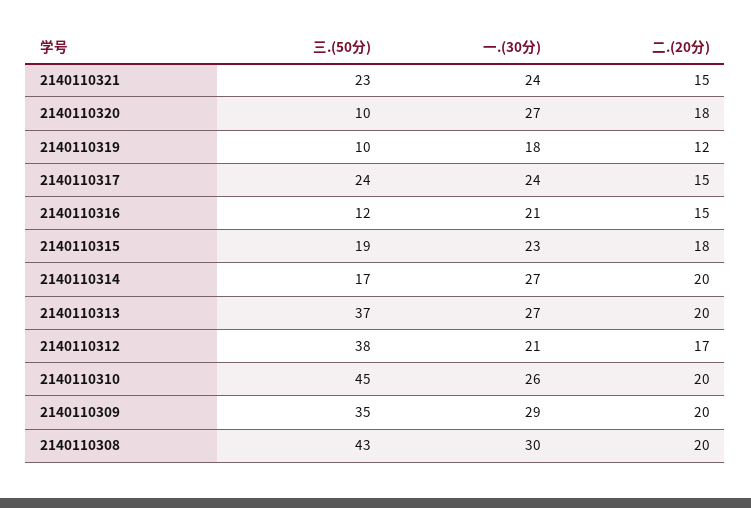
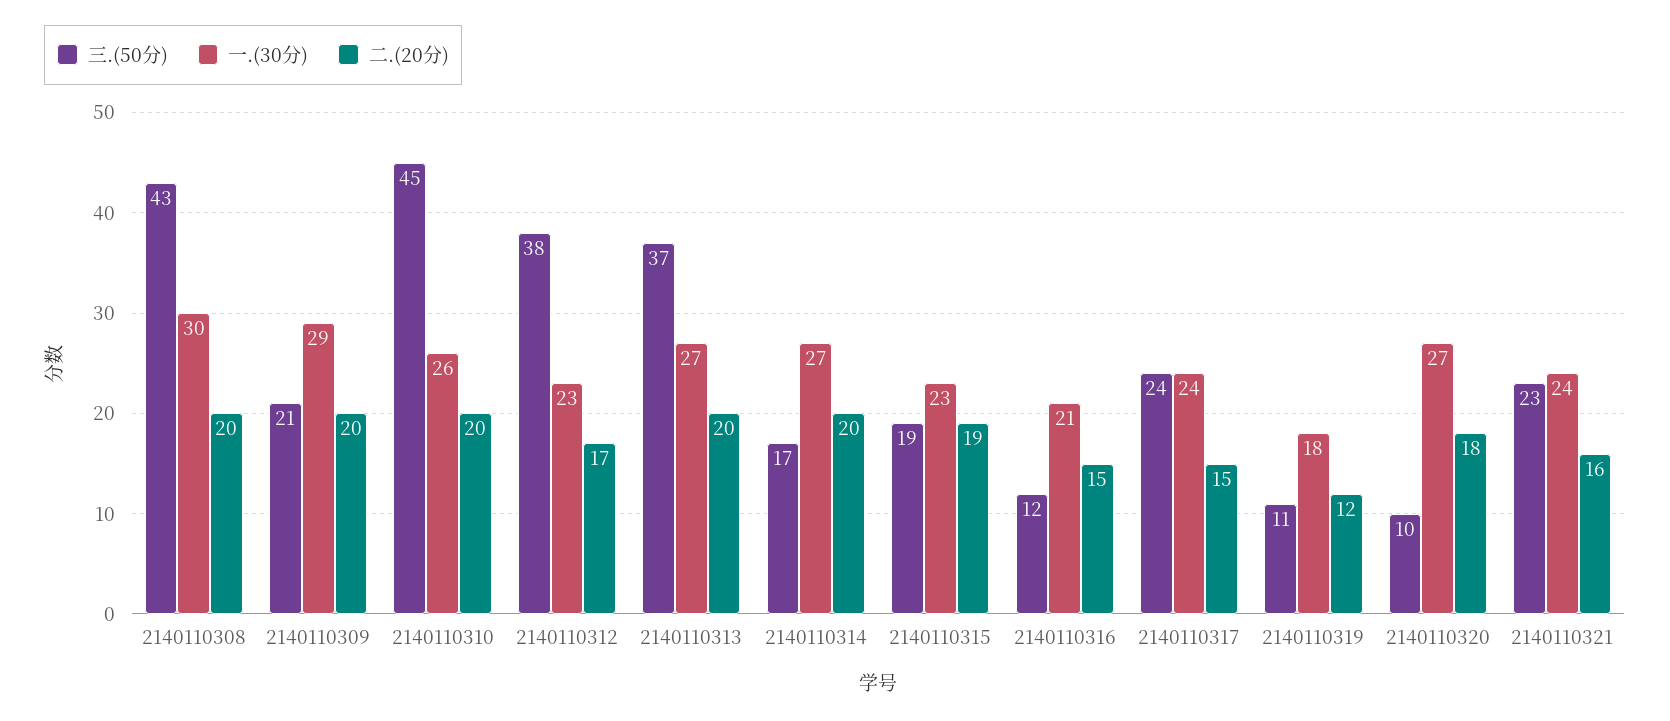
  {
    "三.(50分)": {
      "2140110321": 23,
      "2140110320": 10,
-     "2140110319": 10,
+     "2140110319": 11,
      "2140110317": 24,
      "2140110316": 12,
      "2140110315": 19,
      "2140110314": 17,
      "2140110313": 37,
      "2140110312": 38,
      "2140110310": 45,
-     "2140110309": 35,
+     "2140110309": 21,
      "2140110308": 43
    },
    "一.(30分)": {
      "2140110321": 24,
      "2140110320": 27,
      "2140110319": 18,
      "2140110317": 24,
      "2140110316": 21,
      "2140110315": 23,
      "2140110314": 27,
      "2140110313": 27,
-     "2140110312": 21,
+     "2140110312": 23,
      "2140110310": 26,
      "2140110309": 29,
      "2140110308": 30
    },
    "二.(20分)": {
-     "2140110321": 15,
+     "2140110321": 16,
      "2140110320": 18,
      "2140110319": 12,
      "2140110317": 15,
      "2140110316": 15,
-     "2140110315": 18,
+     "2140110315": 19,
      "2140110314": 20,
      "2140110313": 20,
      "2140110312": 17,
      "2140110310": 20,
      "2140110309": 20,
      "2140110308": 20
    }
  }

